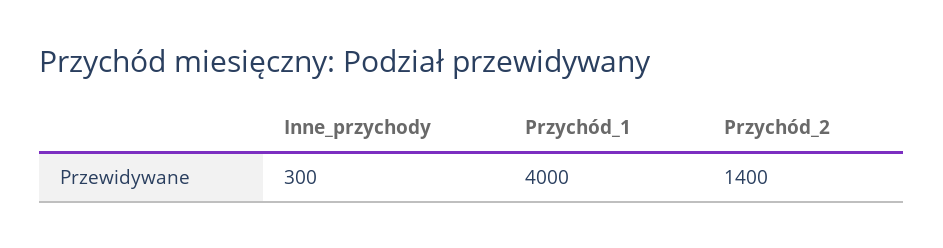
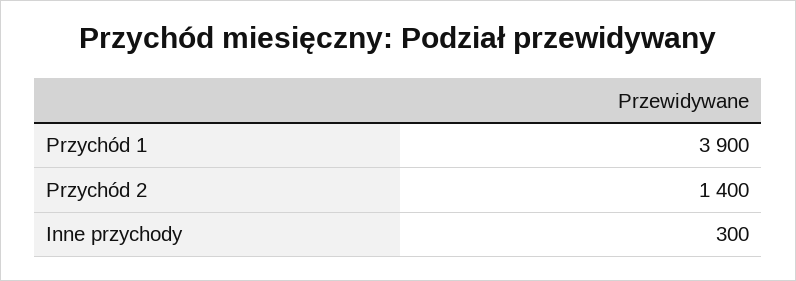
  {
    "Inne_przychody": 300,
-   "Przychód_1": 4000,
+   "Przychód_1": 3900,
    "Przychód_2": 1400
  }

